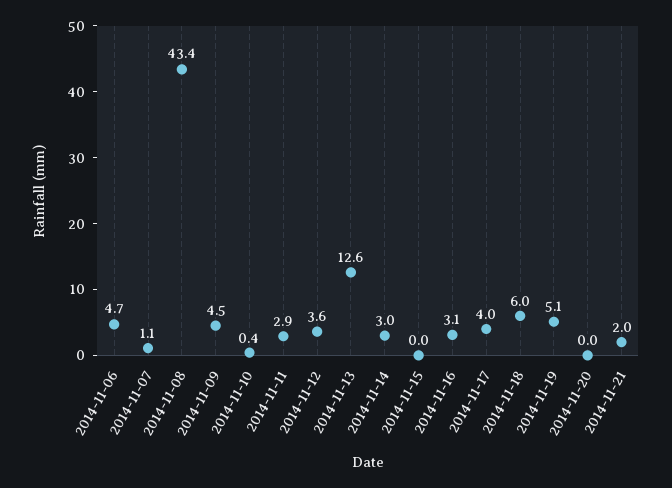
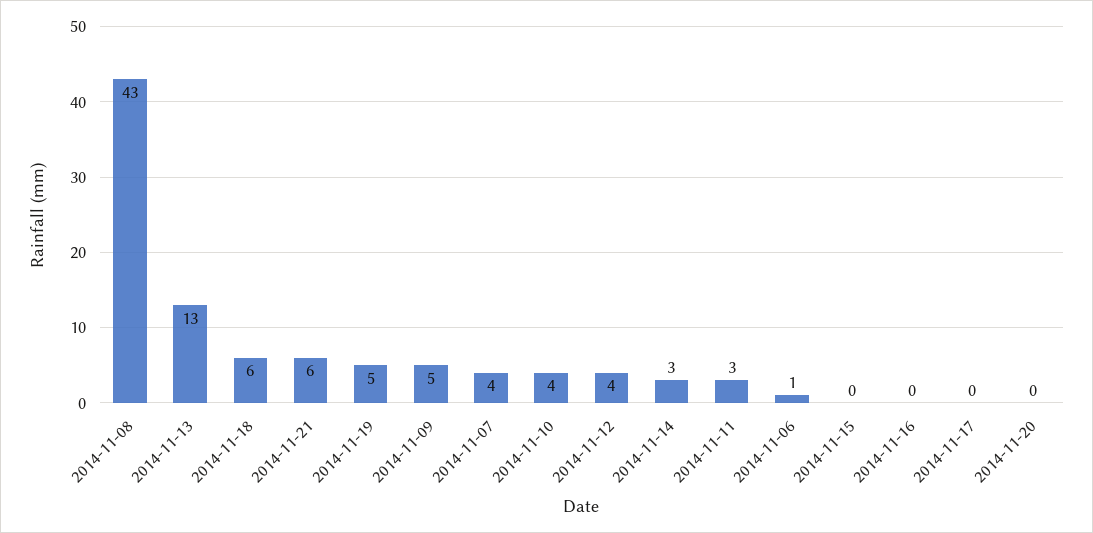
  {
-   "2014-11-06": 4.7,
+   "2014-11-06": 1,
-   "2014-11-07": 1.1,
+   "2014-11-07": 4,
    "2014-11-08": 43.4,
    "2014-11-09": 4.5,
-   "2014-11-10": 0.4,
+   "2014-11-10": 4,
    "2014-11-11": 2.9,
    "2014-11-12": 3.6,
    "2014-11-13": 12.6,
    "2014-11-14": 3,
    "2014-11-15": 0,
-   "2014-11-16": 3.1,
+   "2014-11-16": 0,
-   "2014-11-17": 4,
+   "2014-11-17": 0,
    "2014-11-18": 6,
    "2014-11-19": 5.1,
    "2014-11-20": 0,
-   "2014-11-21": 2
+   "2014-11-21": 6
  }

